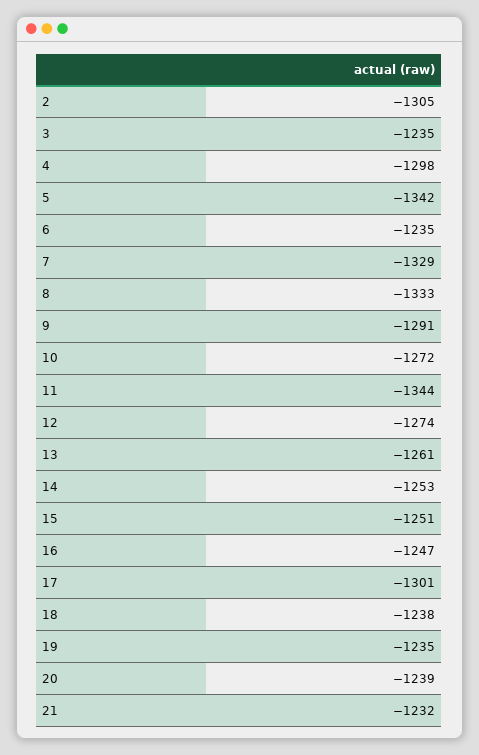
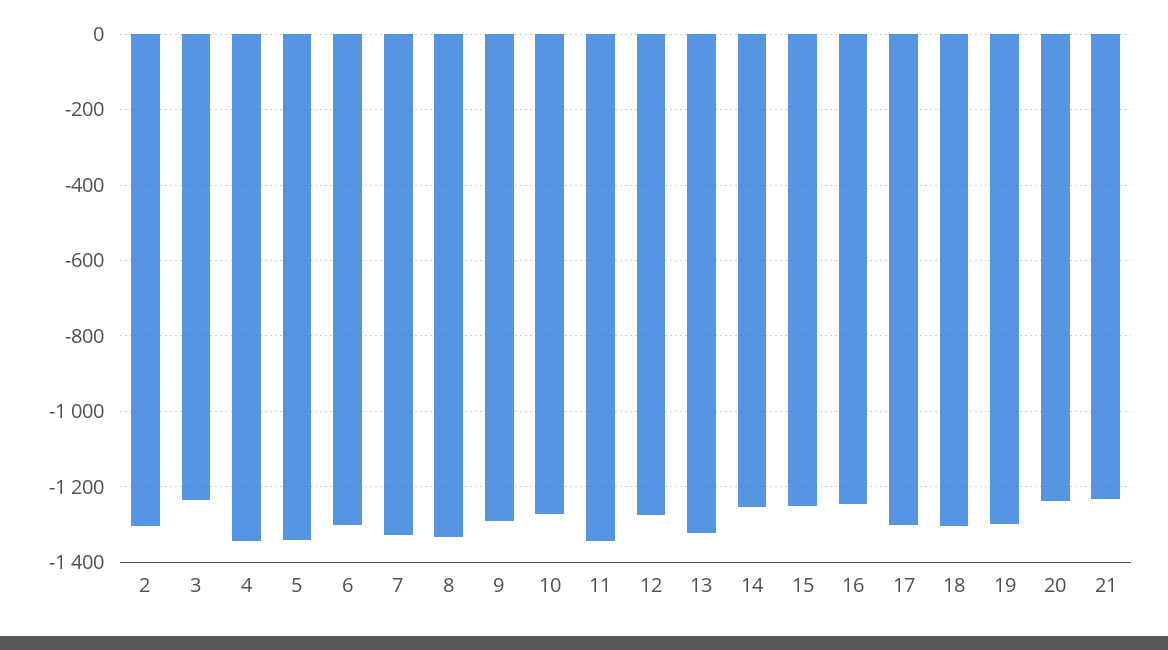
  {
    "2": -1305,
    "3": -1235,
-   "4": -1298,
+   "4": -1340,
    "5": -1342,
-   "6": -1235,
+   "6": -1300,
    "7": -1329,
    "8": -1333,
    "9": -1291,
    "10": -1272,
    "11": -1344,
    "12": -1274,
-   "13": -1261,
+   "13": -1320,
    "14": -1253,
    "15": -1251,
    "16": -1247,
    "17": -1301,
-   "18": -1238,
+   "18": -1300,
-   "19": -1235,
+   "19": -1300,
    "20": -1239,
    "21": -1232
  }

